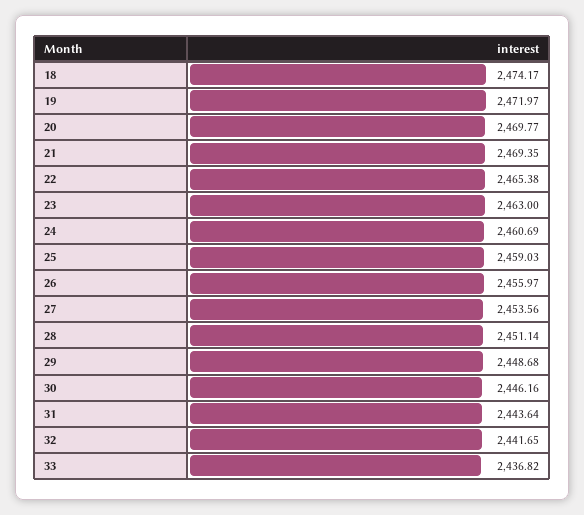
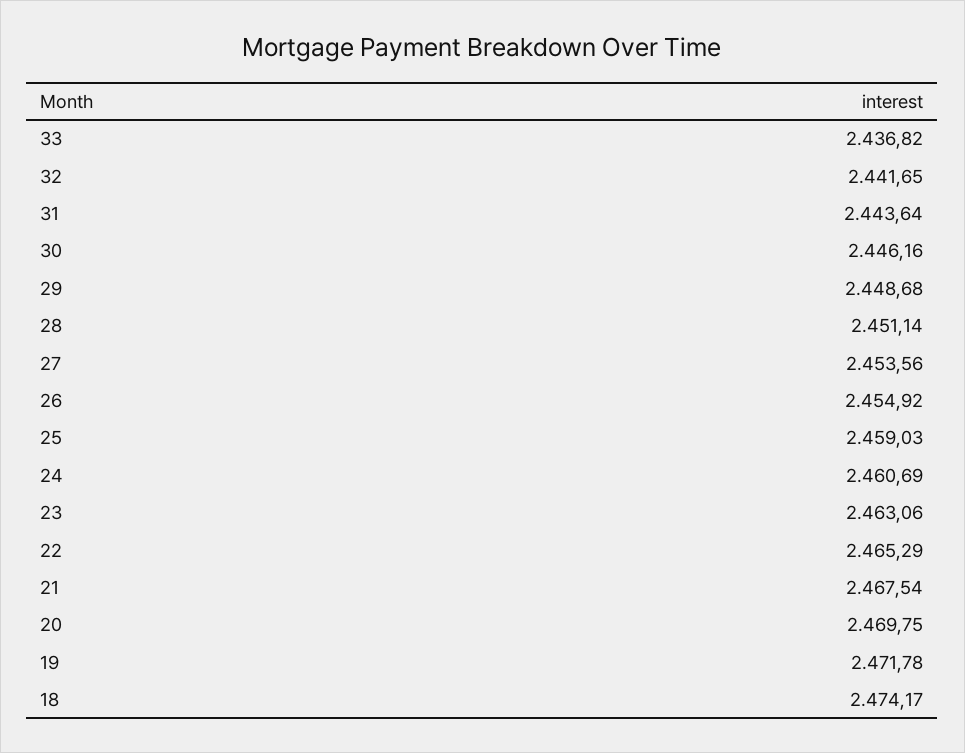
  {
    "18": 2474.17,
-   "19": 2471.97,
+   "19": 2471.78,
-   "20": 2469.77,
+   "20": 2469.75,
-   "21": 2469.35,
+   "21": 2467.54,
-   "22": 2465.38,
+   "22": 2465.29,
-   "23": 2463,
+   "23": 2463.06,
    "24": 2460.69,
    "25": 2459.03,
-   "26": 2455.97,
+   "26": 2454.92,
    "27": 2453.56,
    "28": 2451.14,
    "29": 2448.68,
    "30": 2446.16,
    "31": 2443.64,
    "32": 2441.65,
    "33": 2436.82
  }

